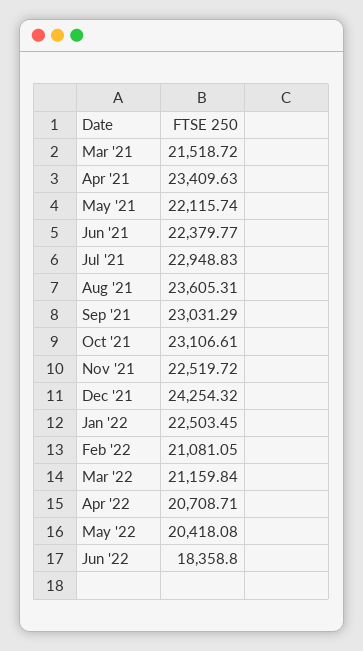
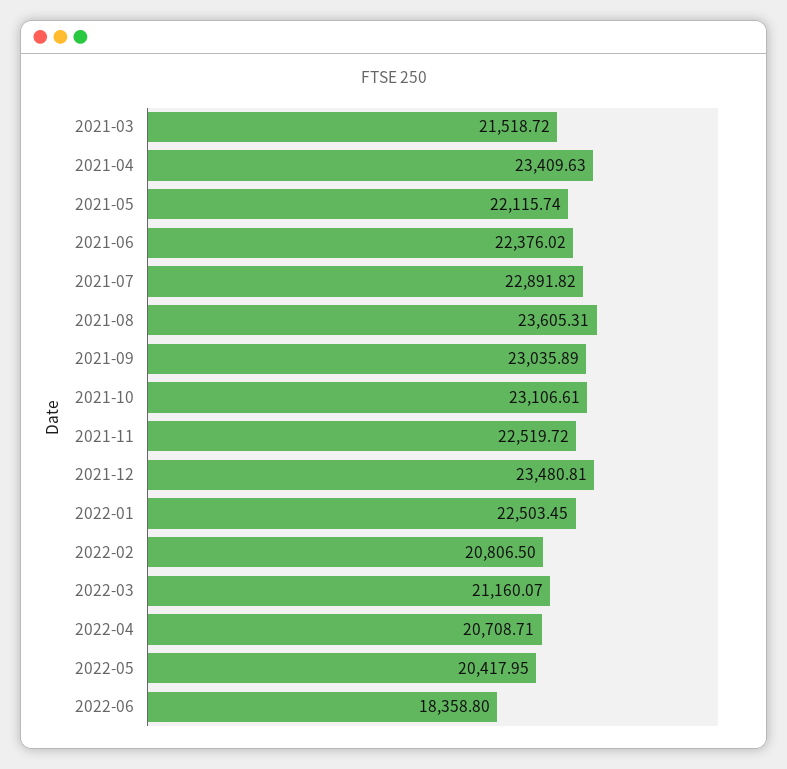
  {
    "Mar '21": 21518.72,
    "Apr '21": 23409.63,
    "May '21": 22115.74,
-   "Jun '21": 22379.77,
+   "Jun '21": 22376.02,
-   "Jul '21": 22948.83,
+   "Jul '21": 22891.82,
    "Aug '21": 23605.31,
-   "Sep '21": 23031.29,
+   "Sep '21": 23035.89,
    "Oct '21": 23106.61,
    "Nov '21": 22519.72,
-   "Dec '21": 24254.32,
+   "Dec '21": 23480.81,
    "Jan '22": 22503.45,
-   "Feb '22": 21081.05,
+   "Feb '22": 20806.5,
-   "Mar '22": 21159.84,
+   "Mar '22": 21160.07,
    "Apr '22": 20708.71,
-   "May '22": 20418.08,
+   "May '22": 20417.95,
    "Jun '22": 18358.8
  }

